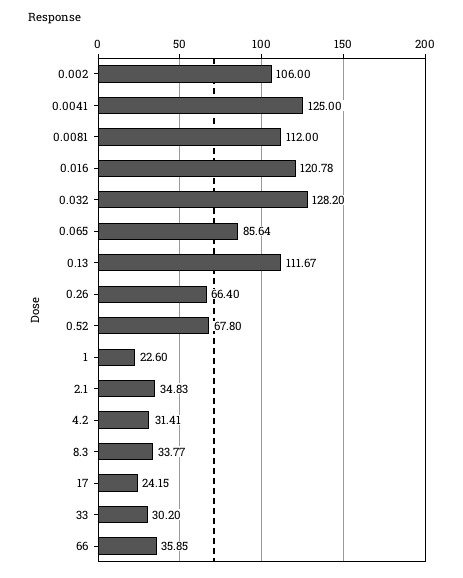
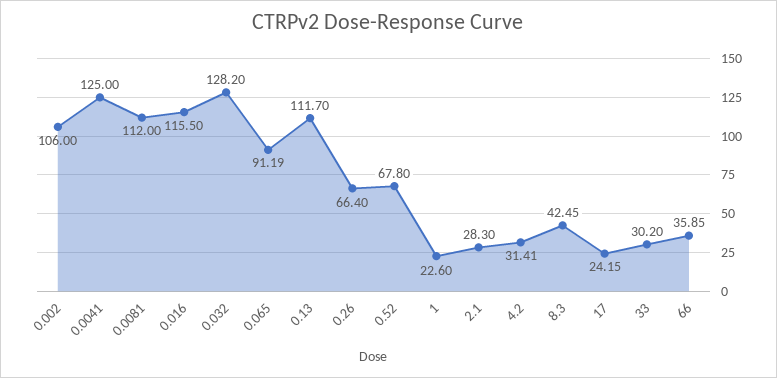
  {
    "0.002": 106,
    "0.0041": 125,
    "0.0081": 112,
-   "0.016": 120.78,
+   "0.016": 115.5,
    "0.032": 128.2,
-   "0.065": 85.64,
+   "0.065": 91.19,
-   "0.13": 111.67,
+   "0.13": 111.7,
    "0.26": 66.4,
    "0.52": 67.8,
    "1": 22.6,
-   "2.1": 34.83,
+   "2.1": 28.3,
    "4.2": 31.41,
-   "8.3": 33.77,
+   "8.3": 42.45,
    "17": 24.15,
    "33": 30.2,
    "66": 35.85
  }

